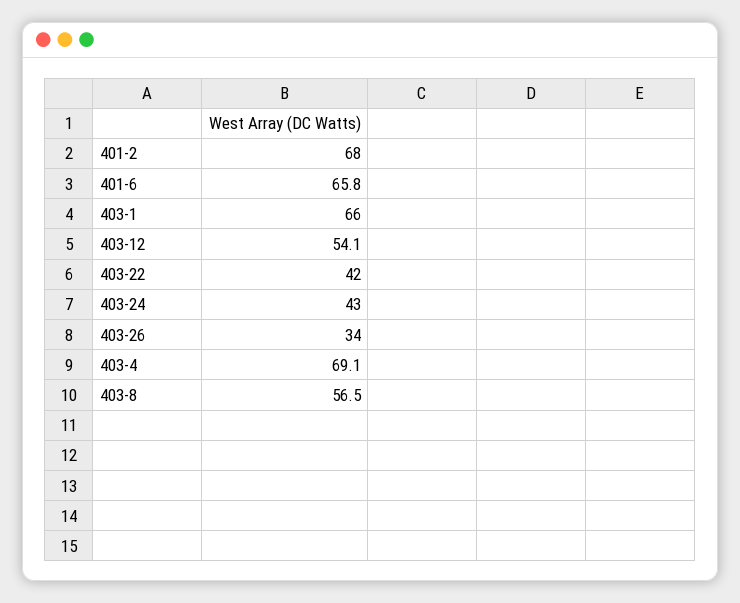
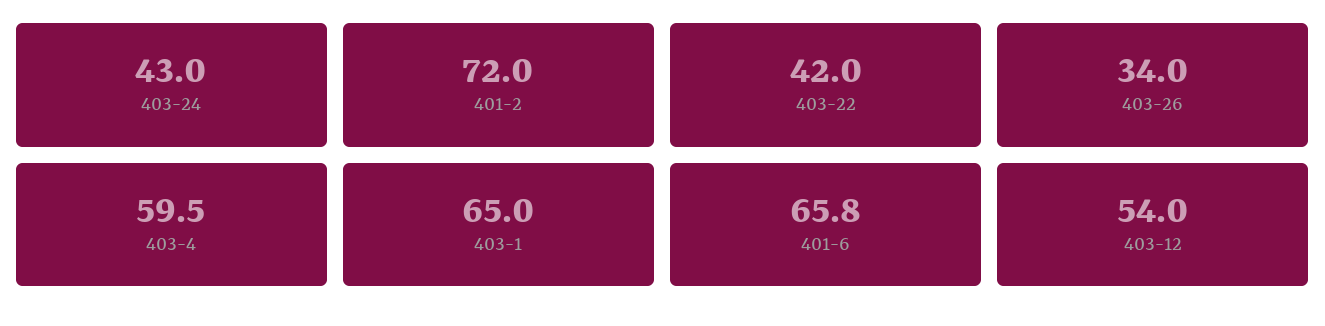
  {
-   "401-2": 68,
+   "401-2": 72,
    "401-6": 65.8,
-   "403-1": 66,
+   "403-1": 65,
-   "403-12": 54.1,
+   "403-12": 54,
    "403-22": 42,
    "403-24": 43,
    "403-26": 34,
-   "403-4": 69.1,
+   "403-4": 59.5
-   "403-8": 56.5
  }

